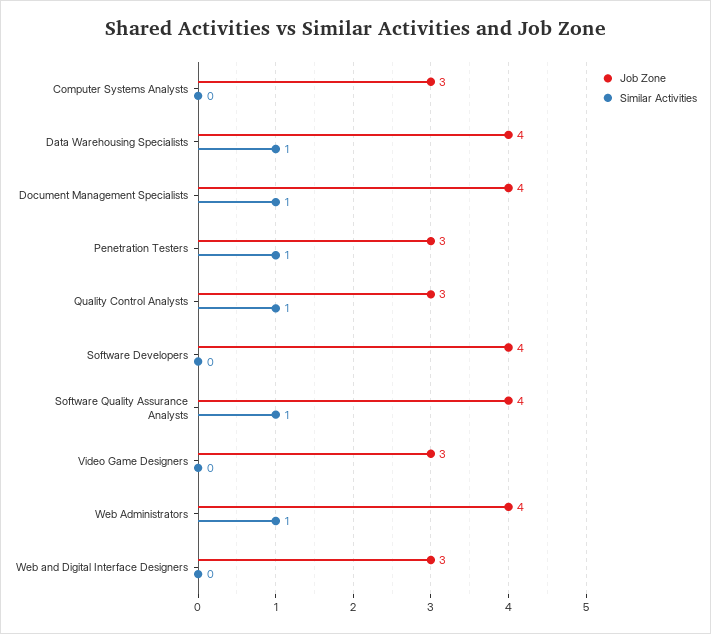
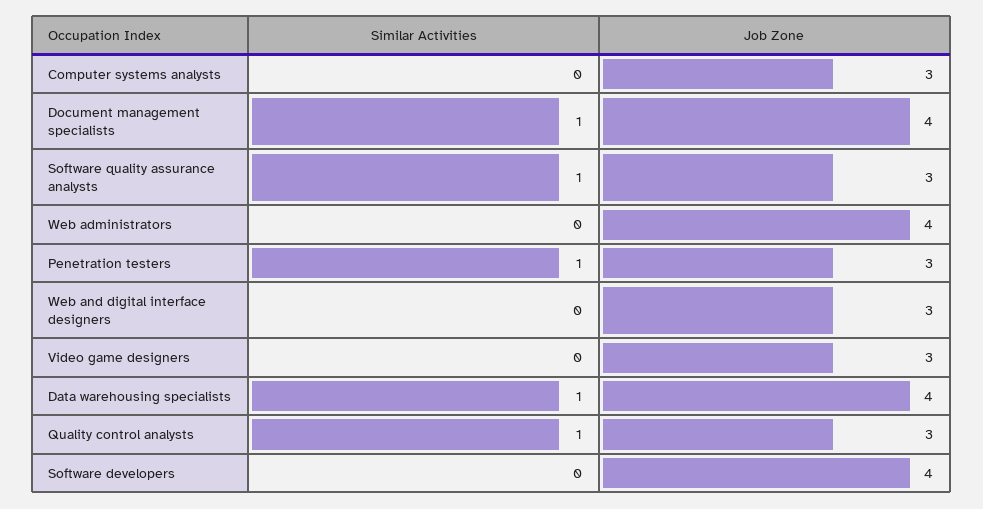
  {
    "Job Zone": {
      "Computer Systems Analysts": 3,
      "Data Warehousing Specialists": 4,
      "Document Management Specialists": 4,
      "Penetration Testers": 3,
      "Quality Control Analysts": 3,
      "Software Developers": 4,
-     "Software Quality Assurance Analysts": 4,
+     "Software Quality Assurance Analysts": 3,
      "Video Game Designers": 3,
      "Web Administrators": 4,
      "Web and Digital Interface Designers": 3
    },
    "Similar Activities": {
      "Computer Systems Analysts": 0,
      "Data Warehousing Specialists": 1,
      "Document Management Specialists": 1,
      "Penetration Testers": 1,
      "Quality Control Analysts": 1,
      "Software Developers": 0,
      "Software Quality Assurance Analysts": 1,
      "Video Game Designers": 0,
-     "Web Administrators": 1,
+     "Web Administrators": 0,
      "Web and Digital Interface Designers": 0
    }
  }

